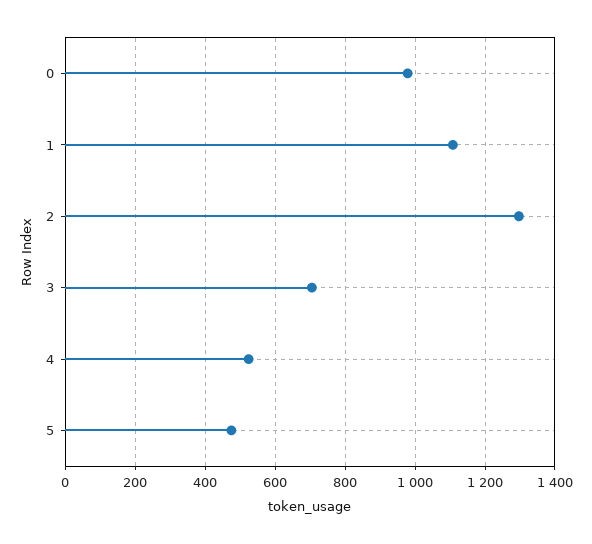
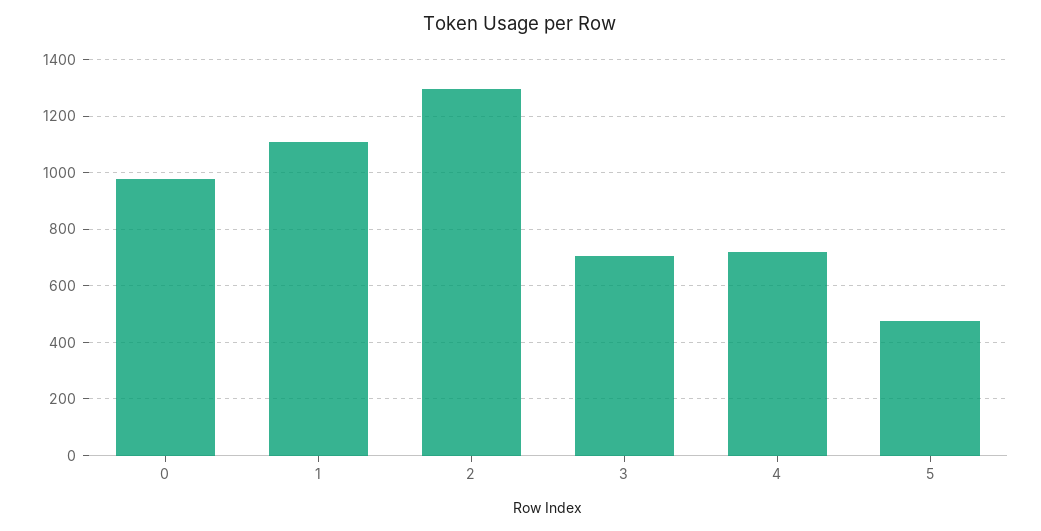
  {
    "0": 980,
    "1": 1100,
    "2": 1300,
    "3": 700,
-   "4": 520,
+   "4": 725,
    "5": 480
  }

